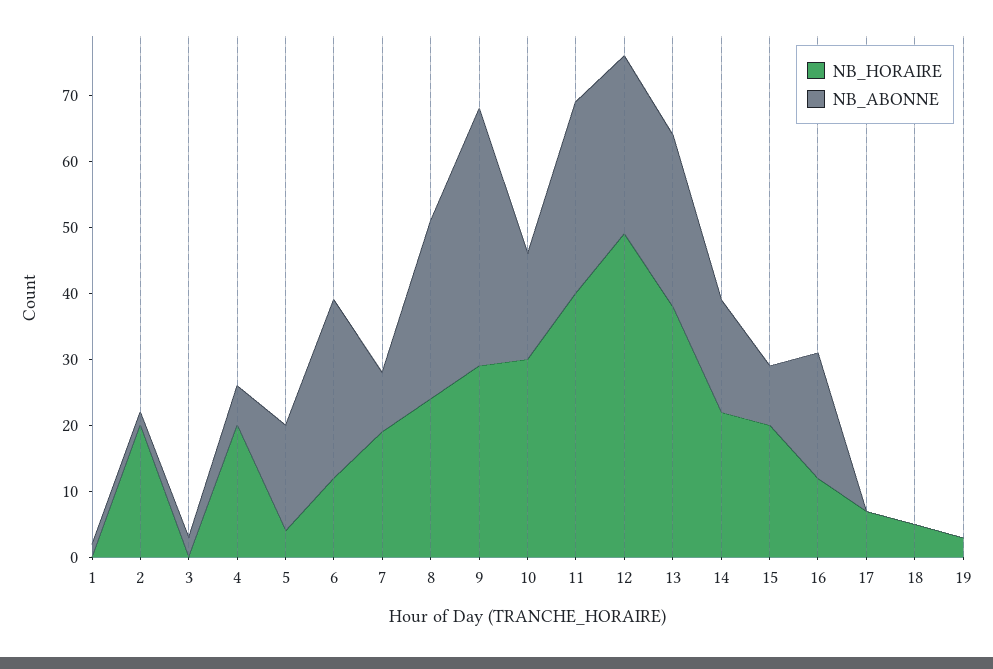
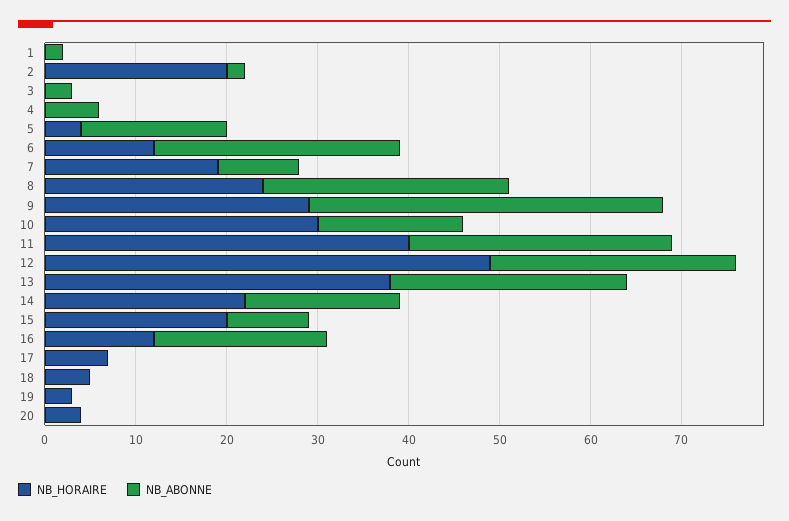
  {
    "NB_HORAIRE": {
      "1": 0,
      "2": 20,
      "3": 0,
-     "4": 20,
+     "4": 0,
      "5": 4,
      "6": 12,
      "7": 19,
      "8": 24,
      "9": 29,
      "10": 30,
      "11": 40,
      "12": 49,
      "13": 38,
      "14": 22,
      "15": 20,
      "16": 12,
      "17": 7,
      "18": 5,
-     "19": 3
+     "19": 3,
+     "20": 4
    },
    "NB_ABONNE": {
      "1": 2,
      "2": 2,
      "3": 3,
      "4": 6,
      "5": 16,
      "6": 27,
      "7": 9,
      "8": 27,
      "9": 39,
      "10": 16,
      "11": 29,
      "12": 27,
      "13": 26,
      "14": 17,
      "15": 9,
      "16": 19,
      "17": 0,
      "18": 0,
-     "19": 0
+     "19": 0,
+     "20": 0
    }
  }

